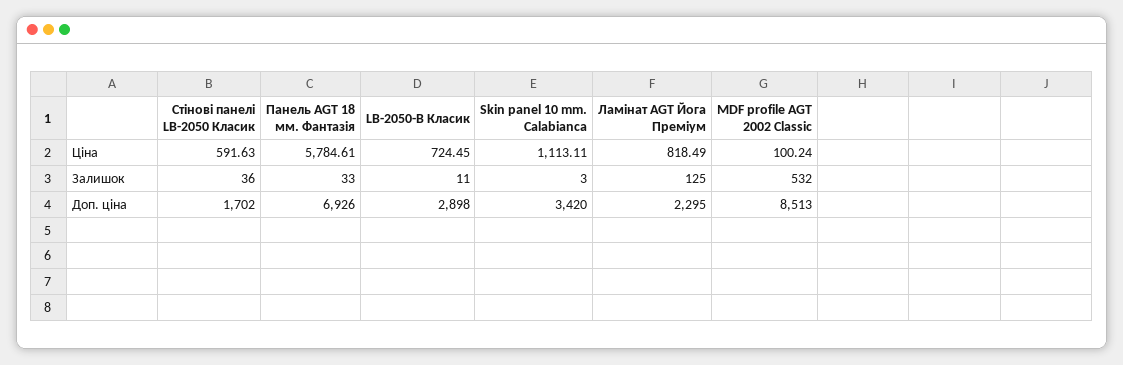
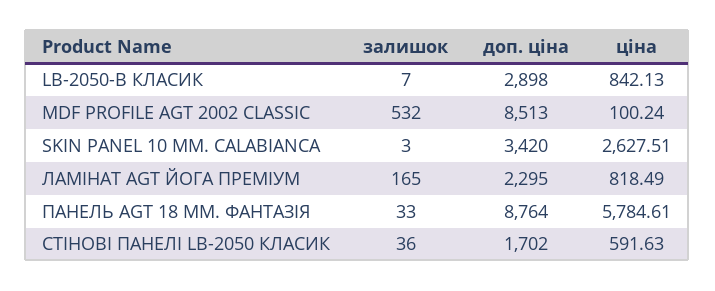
  {
    "Стінові панелі LB-2050 Класик": {
      "Ціна": 591.63,
      "Залишок": 36,
      "Доп. ціна": 1702
    },
    "Панель AGT 18 мм. Фантазія": {
      "Ціна": 5784.61,
      "Залишок": 33,
-     "Доп. ціна": 6926
+     "Доп. ціна": 8764
    },
    "LB-2050-В Класик": {
-     "Ціна": 724.45,
+     "Ціна": 842.13,
-     "Залишок": 11,
+     "Залишок": 7,
      "Доп. ціна": 2898
    },
    "Skin panel 10 mm. Calabianca": {
-     "Ціна": 1113.11,
+     "Ціна": 2627.51,
      "Залишок": 3,
      "Доп. ціна": 3420
    },
    "Ламінат AGT Йога Преміум": {
      "Ціна": 818.49,
-     "Залишок": 125,
+     "Залишок": 165,
      "Доп. ціна": 2295
    },
    "MDF profile AGT 2002 Classic": {
      "Ціна": 100.24,
      "Залишок": 532,
      "Доп. ціна": 8513
    }
  }

